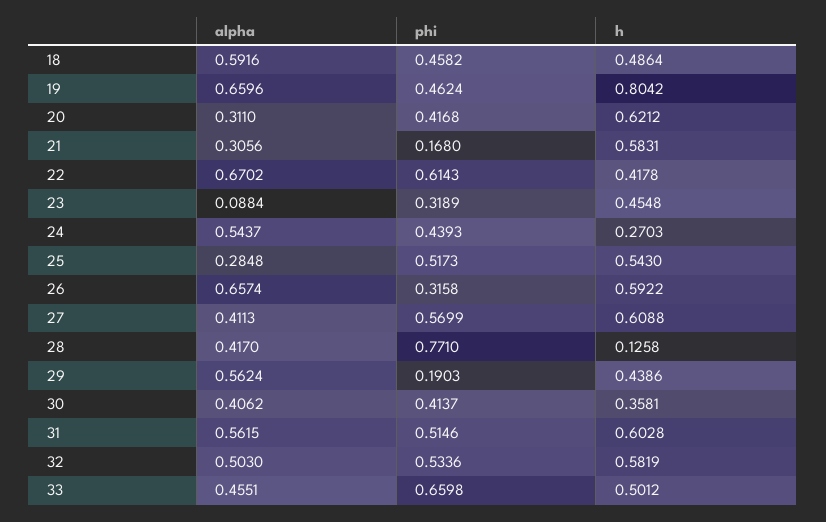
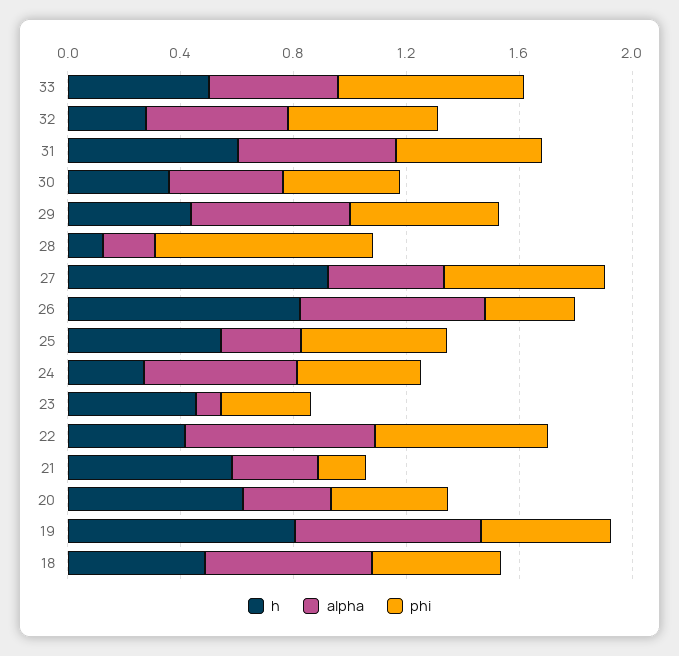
  {
    "alpha": {
      "18": 0.5916,
      "19": 0.6596,
      "20": 0.311,
      "21": 0.3056,
      "22": 0.6702,
      "23": 0.0884,
      "24": 0.5437,
      "25": 0.2848,
      "26": 0.6574,
      "27": 0.4113,
-     "28": 0.417,
+     "28": 0.2,
      "29": 0.5624,
      "30": 0.4062,
      "31": 0.5615,
      "32": 0.503,
      "33": 0.4551
    },
    "phi": {
      "18": 0.4582,
      "19": 0.4624,
      "20": 0.4168,
      "21": 0.168,
      "22": 0.6143,
      "23": 0.3189,
      "24": 0.4393,
      "25": 0.5173,
      "26": 0.3158,
      "27": 0.5699,
      "28": 0.771,
-     "29": 0.1903,
+     "29": 0.5,
      "30": 0.4137,
      "31": 0.5146,
      "32": 0.5336,
      "33": 0.6598
    },
    "h": {
      "18": 0.4864,
      "19": 0.8042,
      "20": 0.6212,
      "21": 0.5831,
      "22": 0.4178,
      "23": 0.4548,
      "24": 0.2703,
      "25": 0.543,
-     "26": 0.5922,
+     "26": 0.8,
-     "27": 0.6088,
+     "27": 0.9,
      "28": 0.1258,
      "29": 0.4386,
      "30": 0.3581,
      "31": 0.6028,
-     "32": 0.5819,
+     "32": 0.3,
      "33": 0.5012
    }
  }

